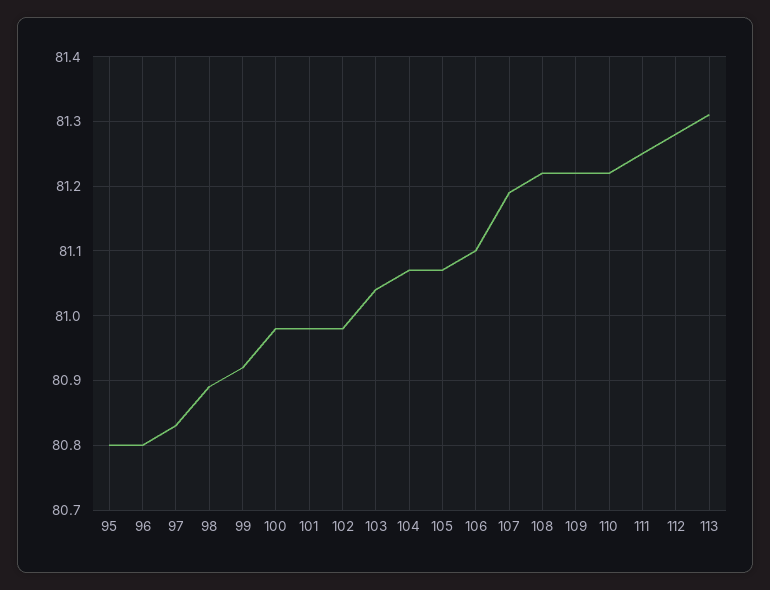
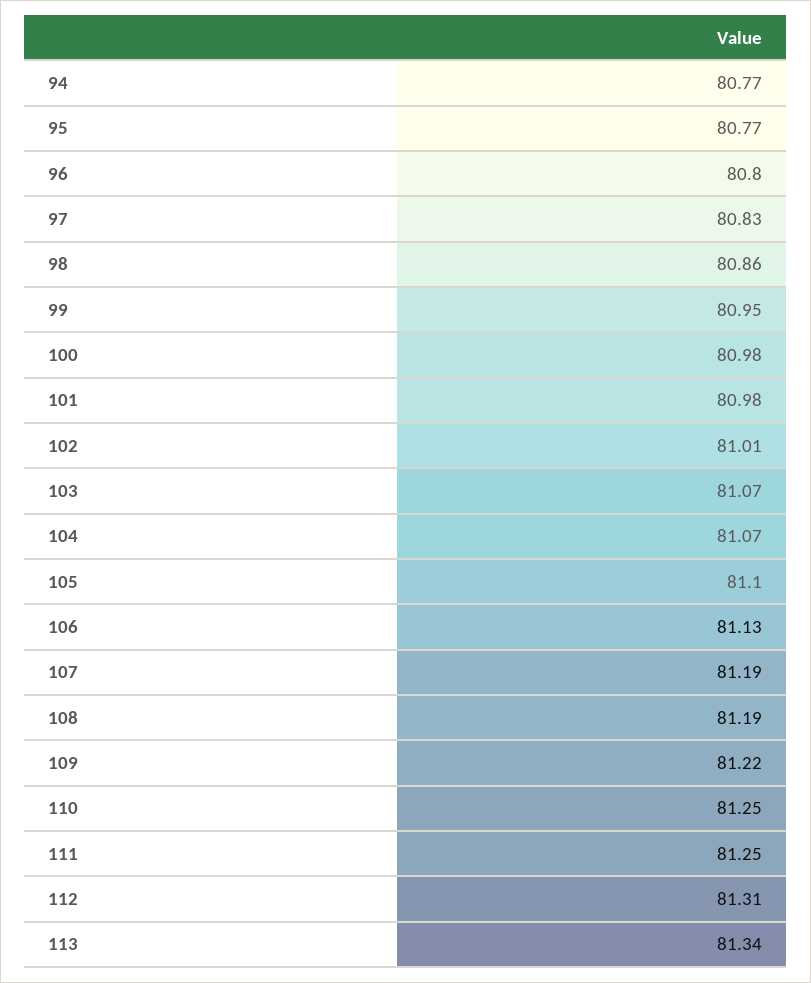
  {
-   "95": 80.8,
+   "95": 80.77,
    "96": 80.8,
    "97": 80.83,
-   "98": 80.89,
+   "98": 80.86,
-   "99": 80.92,
+   "99": 80.95,
    "100": 80.98,
    "101": 80.98,
-   "102": 80.98,
+   "102": 81.01,
-   "103": 81.04,
+   "103": 81.07,
    "104": 81.07,
-   "105": 81.07,
+   "105": 81.1,
-   "106": 81.1,
+   "106": 81.13,
    "107": 81.19,
-   "108": 81.22,
+   "108": 81.19,
    "109": 81.22,
-   "110": 81.22,
+   "110": 81.25,
    "111": 81.25,
-   "112": 81.28,
+   "112": 81.31,
-   "113": 81.31
+   "113": 81.34,
+   "94": 80.77
  }

